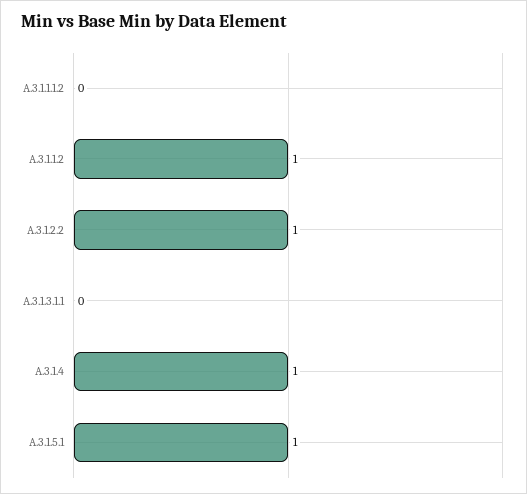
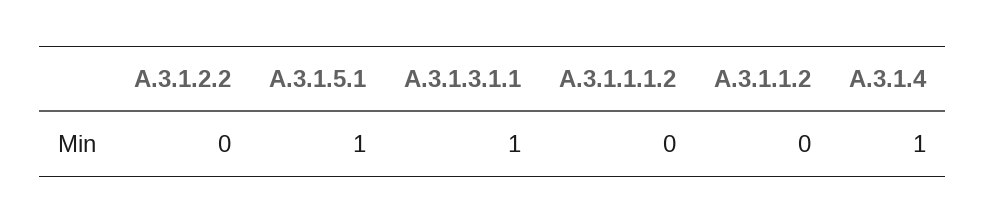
  {
    "A.3.1.1.1.2": 0,
-   "A.3.1.1.2": 1,
+   "A.3.1.1.2": 0,
-   "A.3.1.2.2": 1,
+   "A.3.1.2.2": 0,
-   "A.3.1.3.1.1": 0,
+   "A.3.1.3.1.1": 1,
    "A.3.1.4": 1,
    "A.3.1.5.1": 1
  }

